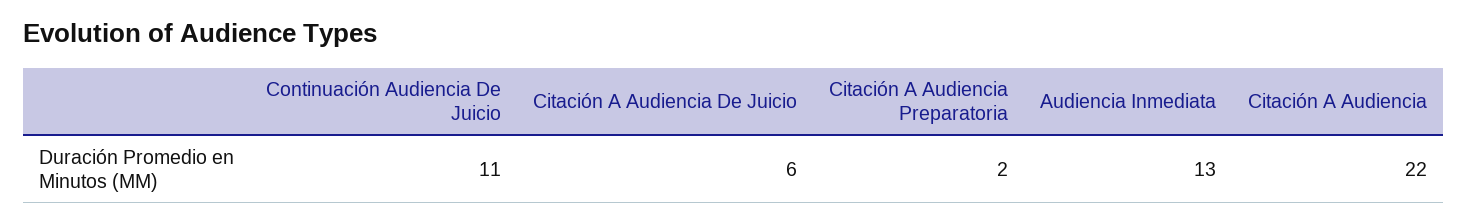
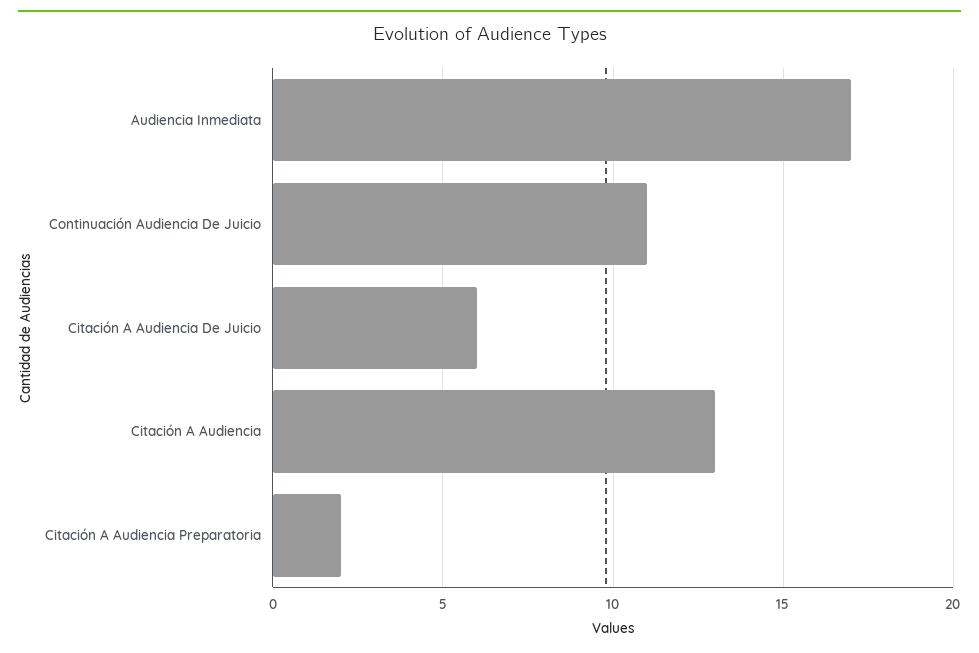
  {
    "Continuación Audiencia De Juicio": 11,
    "Citación A Audiencia De Juicio": 6,
    "Citación A Audiencia Preparatoria": 2,
-   "Audiencia Inmediata": 13,
+   "Audiencia Inmediata": 17,
-   "Citación A Audiencia": 22
+   "Citación A Audiencia": 13
  }

